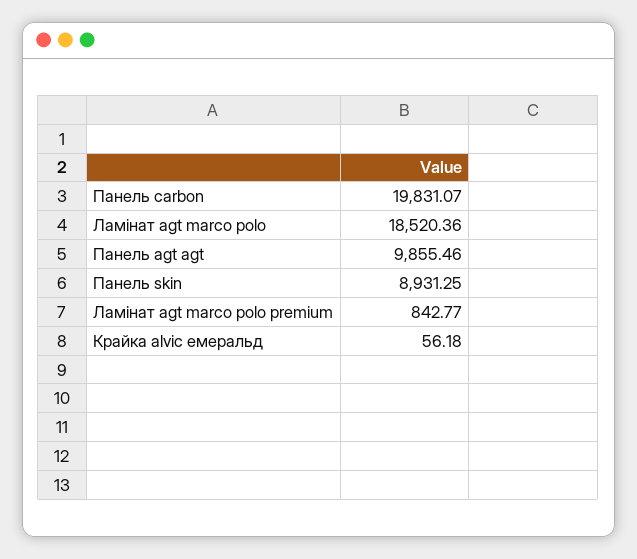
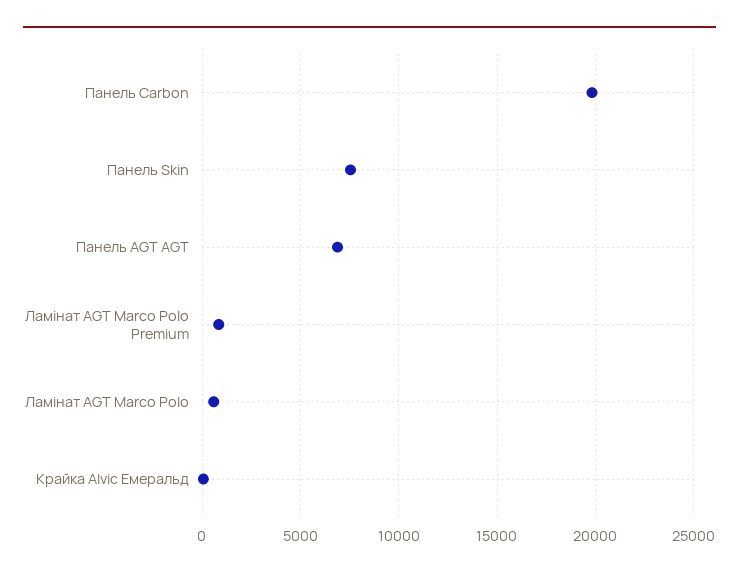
  {
    "Панель carbon": 19831.07,
-   "Ламінат agt marco polo": 18520.36,
+   "Ламінат agt marco polo": 500,
-   "Панель agt agt": 9855.46,
+   "Панель agt agt": 7000,
-   "Панель skin": 8931.25,
+   "Панель skin": 7500,
    "Ламінат agt marco polo premium": 842.77,
    "Крайка alvic емеральд": 56.18
  }

